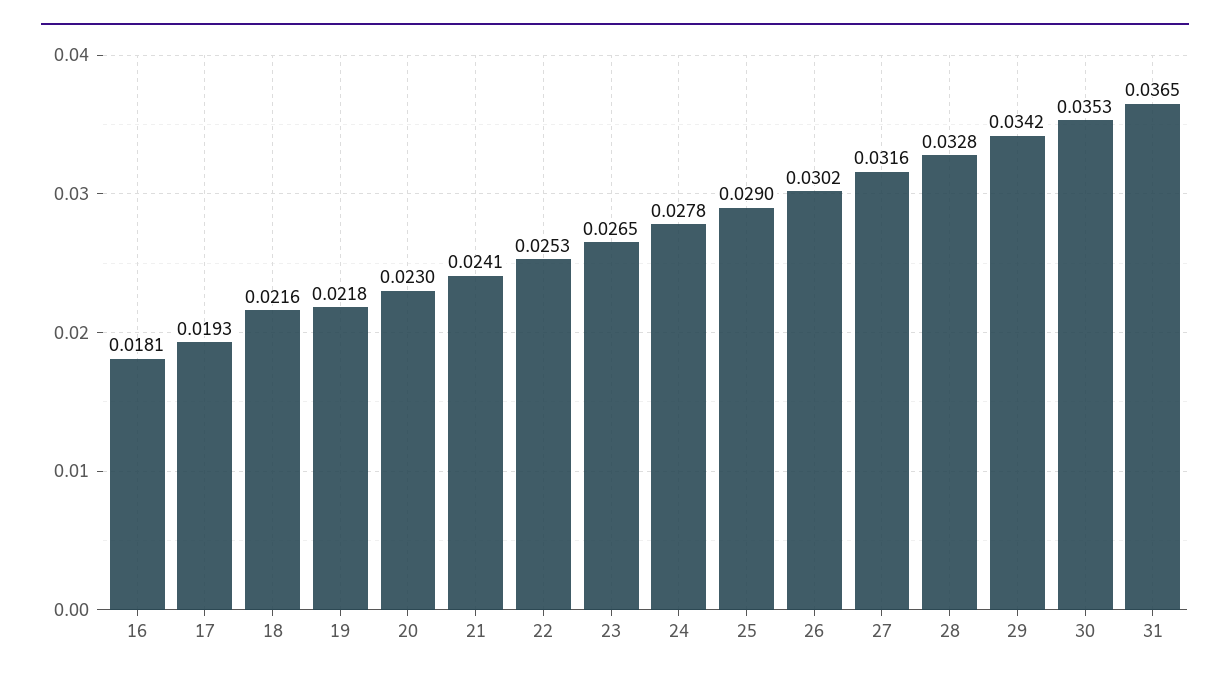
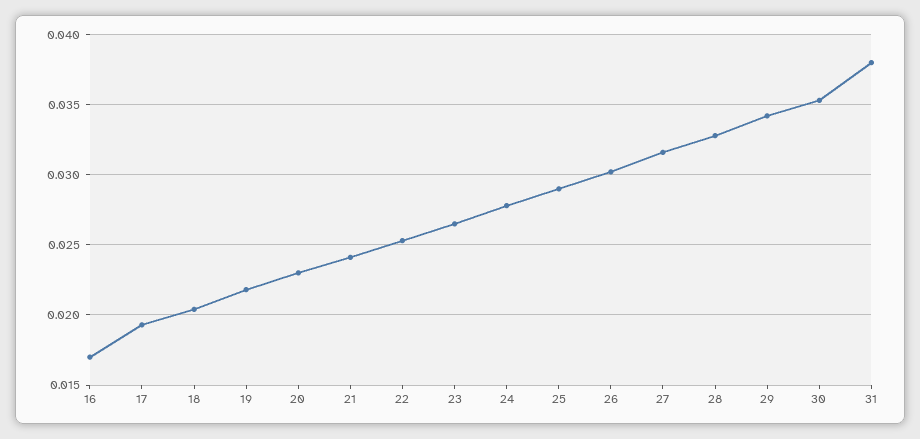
  {
-   "16": 0.0181,
+   "16": 0.017,
    "17": 0.0193,
-   "18": 0.0216,
+   "18": 0.0205,
    "19": 0.0218,
    "20": 0.023,
    "21": 0.0241,
    "22": 0.0253,
    "23": 0.0265,
    "24": 0.0278,
    "25": 0.029,
    "26": 0.0302,
    "27": 0.0316,
    "28": 0.0328,
    "29": 0.0342,
    "30": 0.0353,
-   "31": 0.0365
+   "31": 0.038
  }

